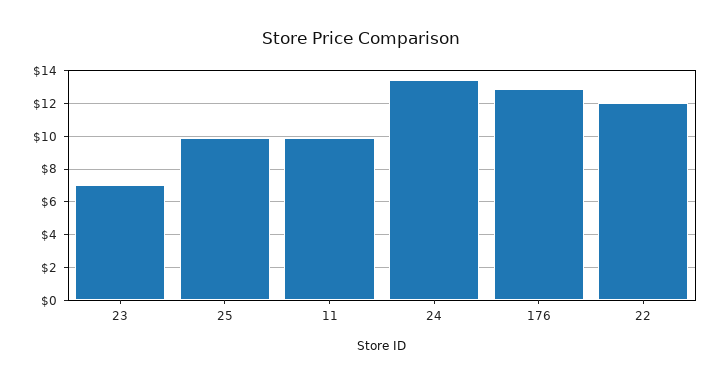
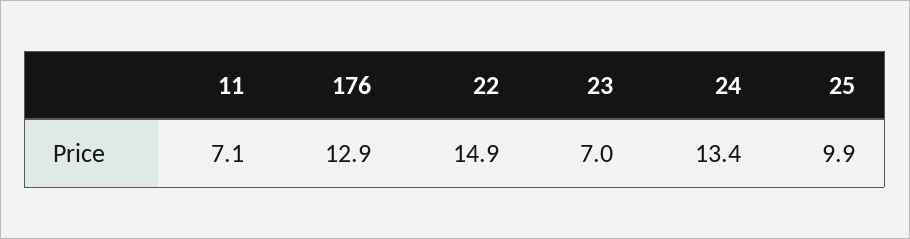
  {
    "23": 7,
    "25": 9.9,
-   "11": 10,
+   "11": 7.1,
    "24": 13.4,
    "176": 12.9,
-   "22": 12
+   "22": 14.9
  }

